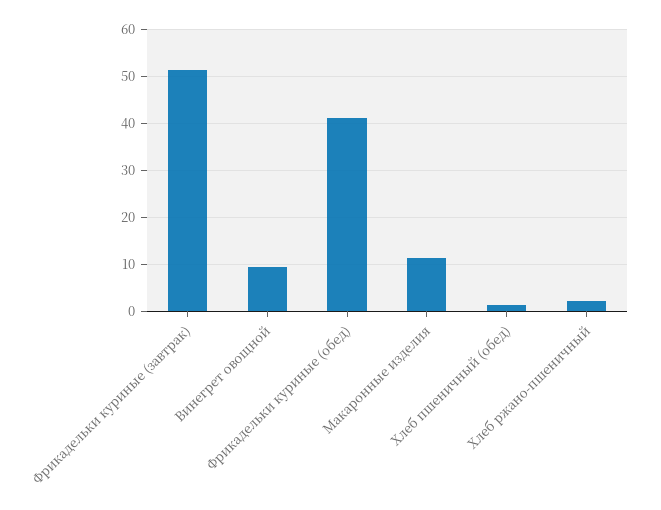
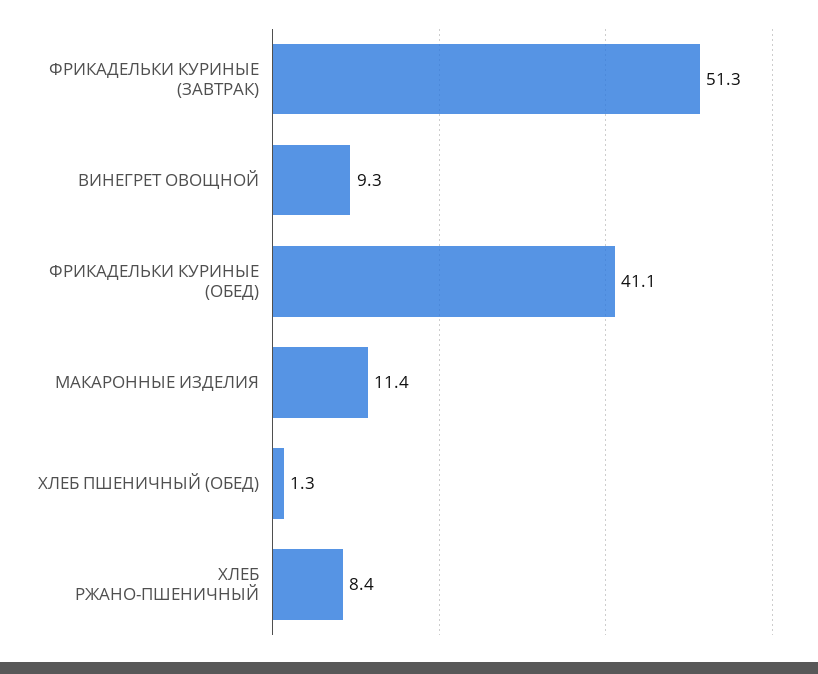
  {
    "Фрикадельки куриные (завтрак)": 51.3,
    "Винегрет овощной": 9.3,
    "Фрикадельки куриные (обед)": 41.1,
    "Макаронные изделия": 11.4,
    "Хлеб пшеничный (обед)": 1.3,
-   "Хлеб ржано-пшеничный": 2
+   "Хлеб ржано-пшеничный": 8.4
  }

